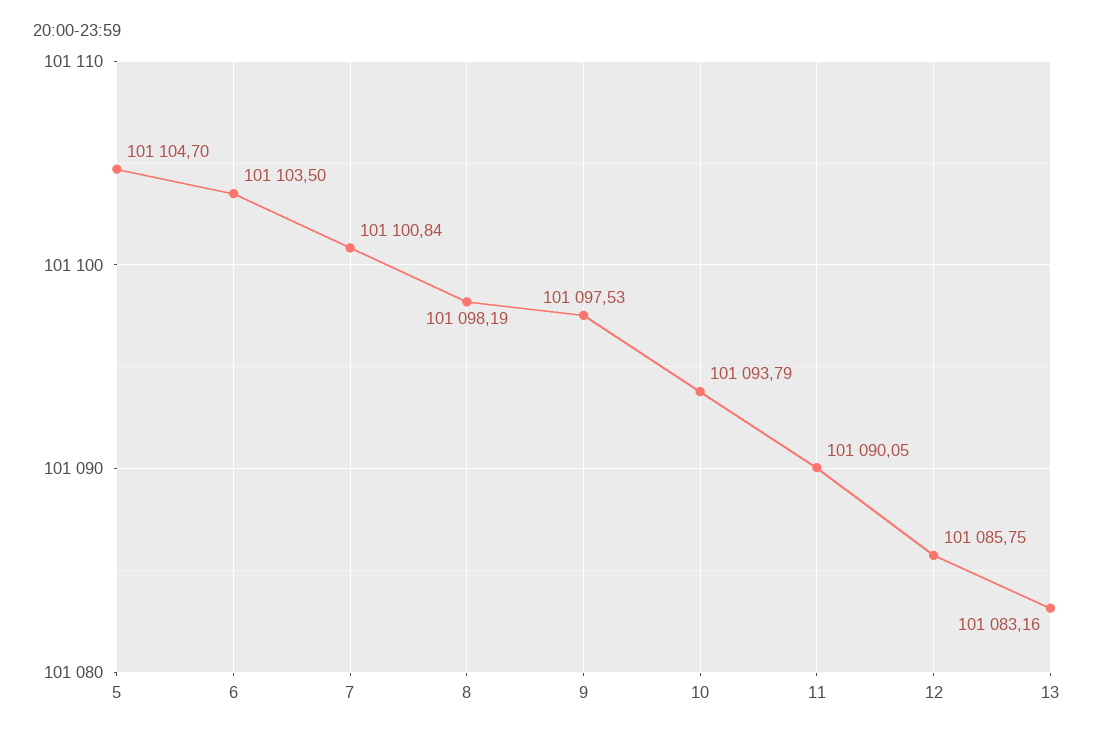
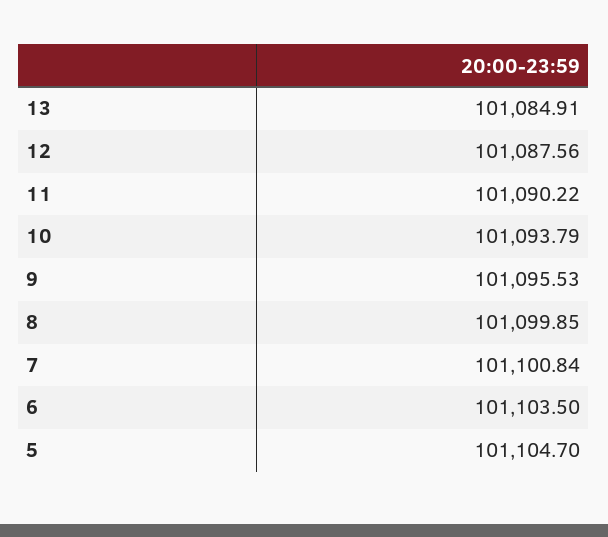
  {
    "5": 101104.7,
    "6": 101103.5,
    "7": 101100.84,
-   "8": 101098.19,
+   "8": 101099.85,
-   "9": 101097.53,
+   "9": 101095.53,
    "10": 101093.79,
-   "11": 101090.05,
+   "11": 101090.22,
-   "12": 101085.75,
+   "12": 101087.56,
-   "13": 101083.16
+   "13": 101084.91
  }

